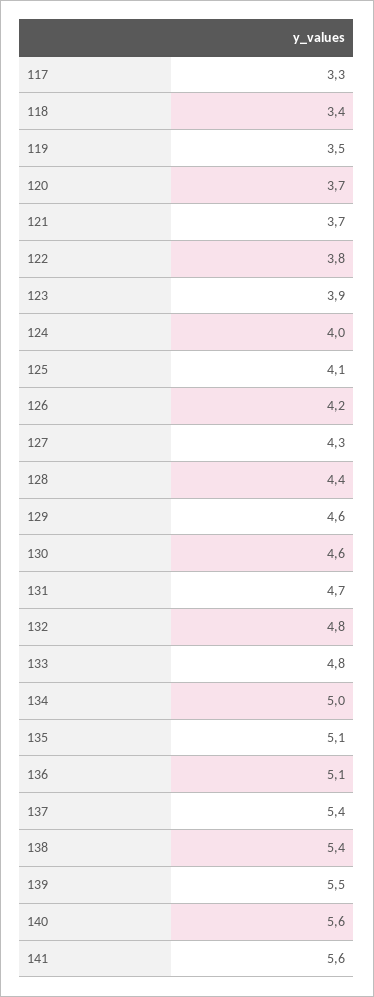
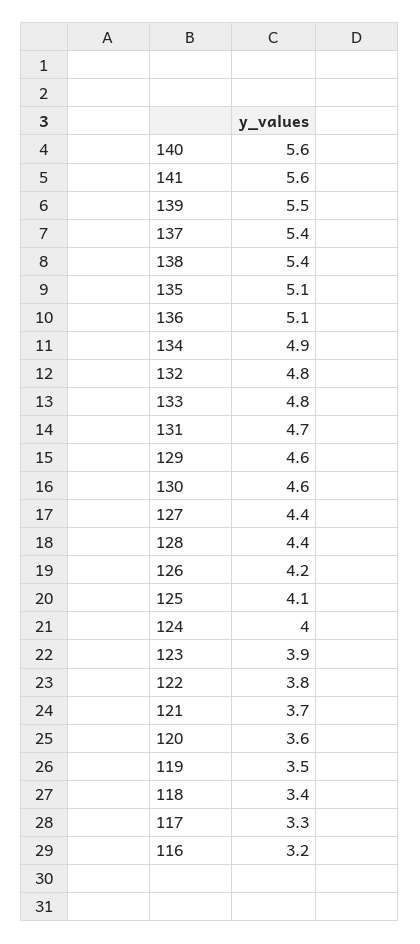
  {
    "117": 3.3,
    "118": 3.4,
    "119": 3.5,
-   "120": 3.7,
+   "120": 3.6,
    "121": 3.7,
    "122": 3.8,
    "123": 3.9,
    "124": 4,
    "125": 4.1,
    "126": 4.2,
-   "127": 4.3,
+   "127": 4.4,
    "128": 4.4,
    "129": 4.6,
    "130": 4.6,
    "131": 4.7,
    "132": 4.8,
    "133": 4.8,
-   "134": 5,
+   "134": 4.9,
    "135": 5.1,
    "136": 5.1,
    "137": 5.4,
    "138": 5.4,
    "139": 5.5,
    "140": 5.6,
-   "141": 5.6
+   "141": 5.6,
+   "116": 3.2
  }

